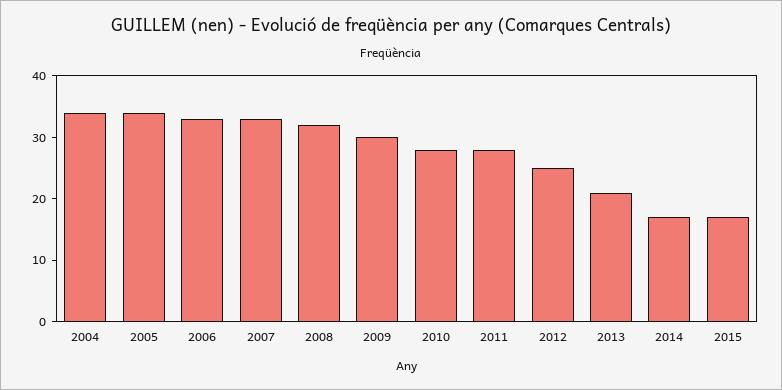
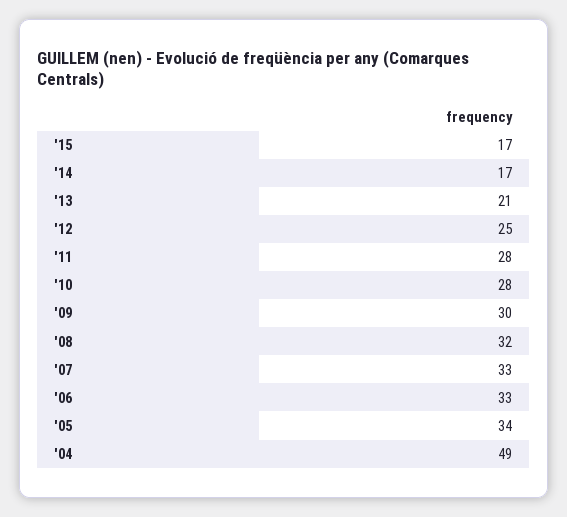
  {
-   "2004": 35,
+   "2004": 49,
    "2005": 34,
    "2006": 33,
    "2007": 33,
    "2008": 32,
    "2009": 30,
    "2010": 28,
    "2011": 28,
    "2012": 25,
    "2013": 21,
    "2014": 17,
    "2015": 17
  }

